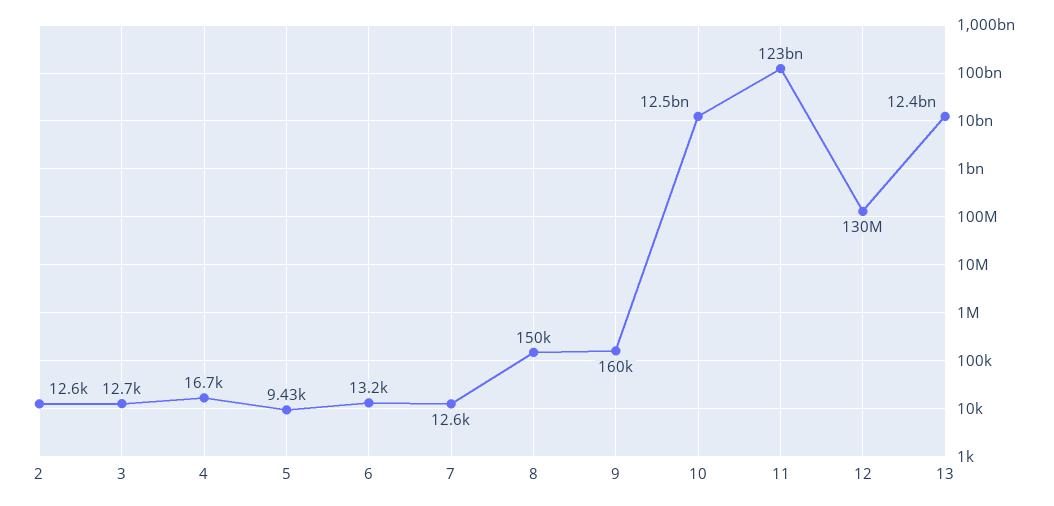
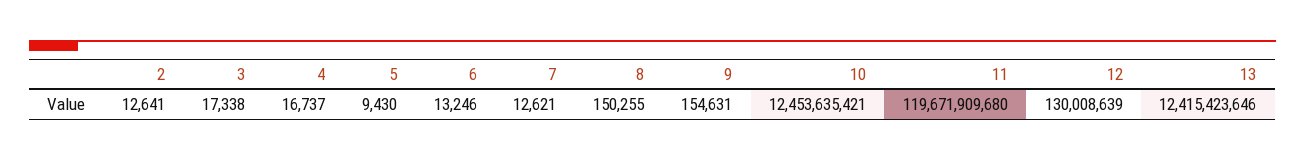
  {
    "2": 12641,
-   "3": 12700,
+   "3": 17338,
    "4": 16737,
    "5": 9430,
    "6": 13246,
    "7": 12621,
    "8": 150255,
-   "9": 160000,
+   "9": 154631,
    "10": 12453635421,
-   "11": 123000000000,
+   "11": 119671909680,
    "12": 130008639,
    "13": 12415423646
  }

